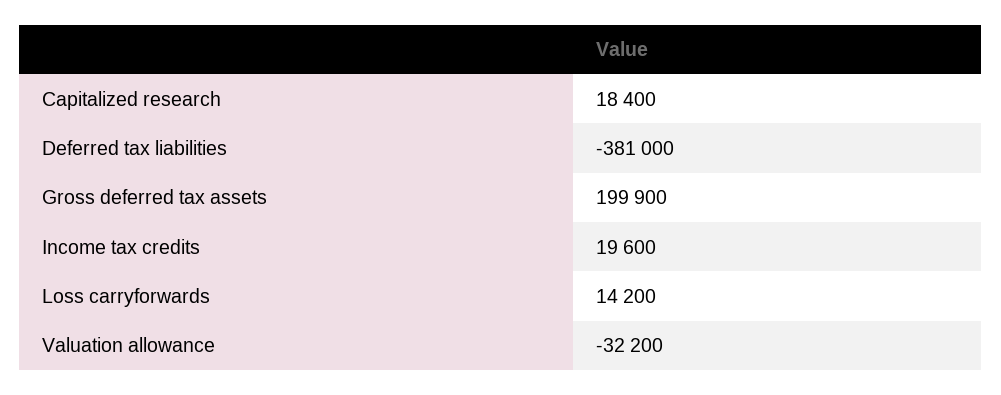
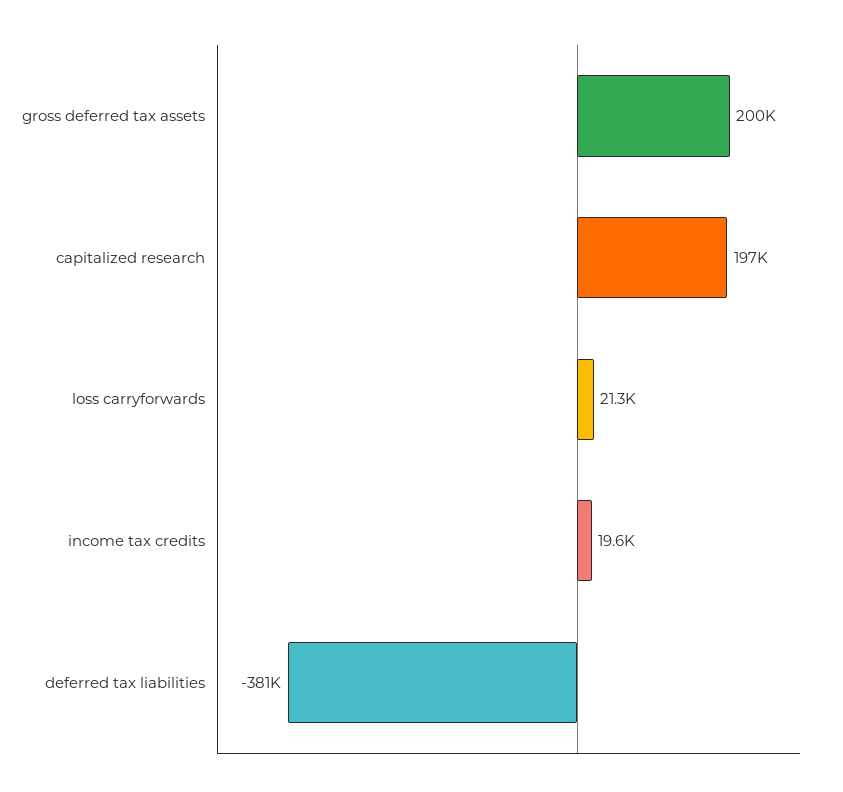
  {
-   "Capitalized research": 18400,
+   "Capitalized research": 197000,
    "Deferred tax liabilities": -381000,
    "Gross deferred tax assets": 199900,
    "Income tax credits": 19600,
-   "Loss carryforwards": 14200,
+   "Loss carryforwards": 21300
-   "Valuation allowance": -32200
  }

